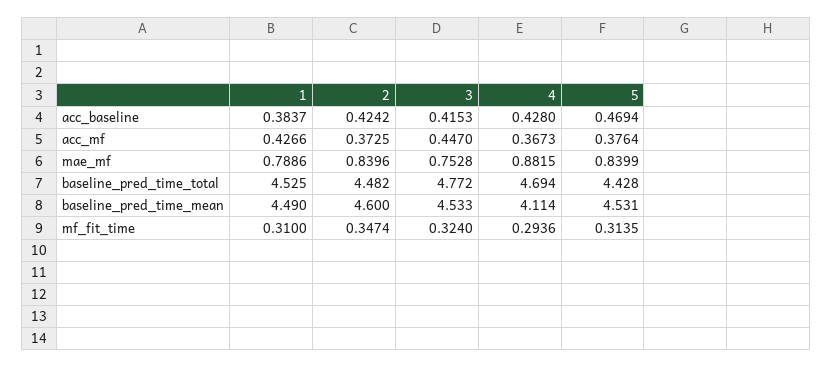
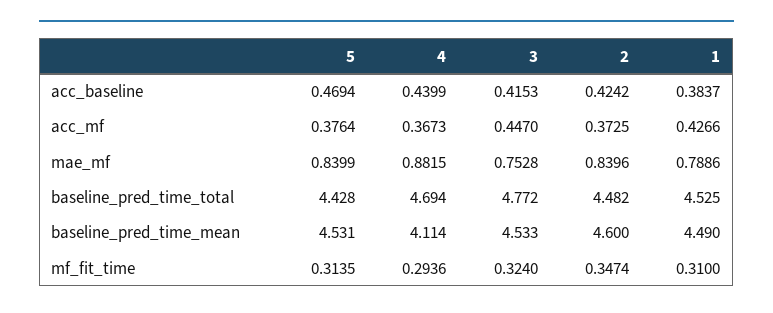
  {
    "1": {
      "acc_baseline": 0.3837,
      "acc_mf": 0.4266,
      "mae_mf": 0.7886,
      "baseline_pred_time_total": 4.525,
      "baseline_pred_time_mean": 4.49,
      "mf_fit_time": 0.31
    },
    "2": {
      "acc_baseline": 0.4242,
      "acc_mf": 0.3725,
      "mae_mf": 0.8396,
      "baseline_pred_time_total": 4.482,
      "baseline_pred_time_mean": 4.6,
      "mf_fit_time": 0.3474
    },
    "3": {
      "acc_baseline": 0.4153,
      "acc_mf": 0.447,
      "mae_mf": 0.7528,
      "baseline_pred_time_total": 4.772,
      "baseline_pred_time_mean": 4.533,
      "mf_fit_time": 0.324
    },
    "4": {
-     "acc_baseline": 0.428,
+     "acc_baseline": 0.4399,
      "acc_mf": 0.3673,
      "mae_mf": 0.8815,
      "baseline_pred_time_total": 4.694,
      "baseline_pred_time_mean": 4.114,
      "mf_fit_time": 0.2936
    },
    "5": {
      "acc_baseline": 0.4694,
      "acc_mf": 0.3764,
      "mae_mf": 0.8399,
      "baseline_pred_time_total": 4.428,
      "baseline_pred_time_mean": 4.531,
      "mf_fit_time": 0.3135
    }
  }

